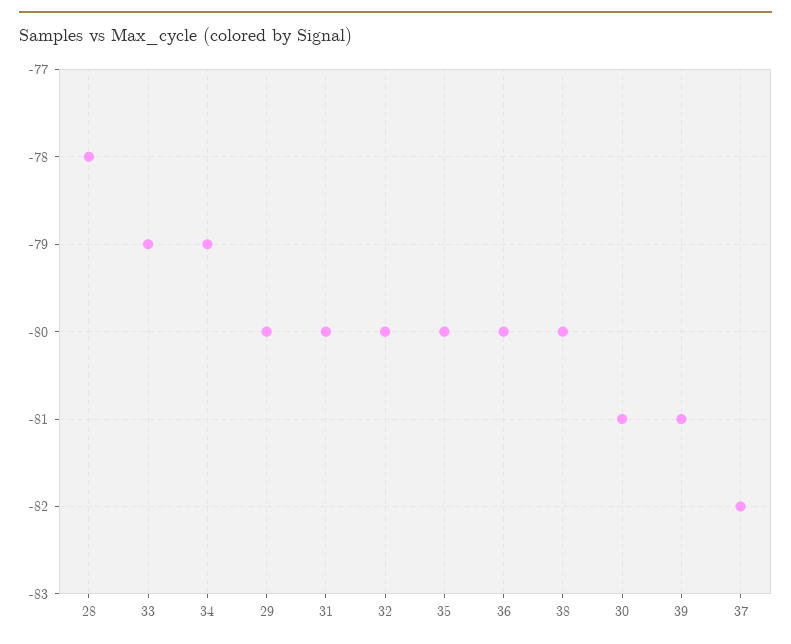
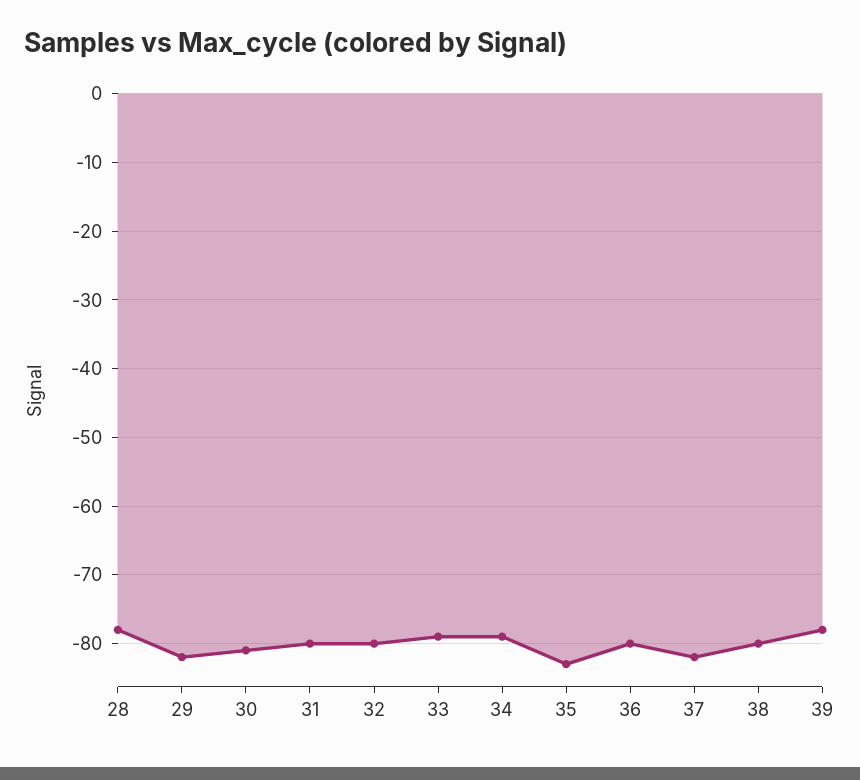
  {
    "28": -78,
    "33": -79,
    "34": -79,
-   "29": -80,
+   "29": -82,
    "31": -80,
    "32": -80,
-   "35": -80,
+   "35": -83,
    "36": -80,
    "38": -80,
    "30": -81,
-   "39": -81,
+   "39": -78,
    "37": -82
  }

